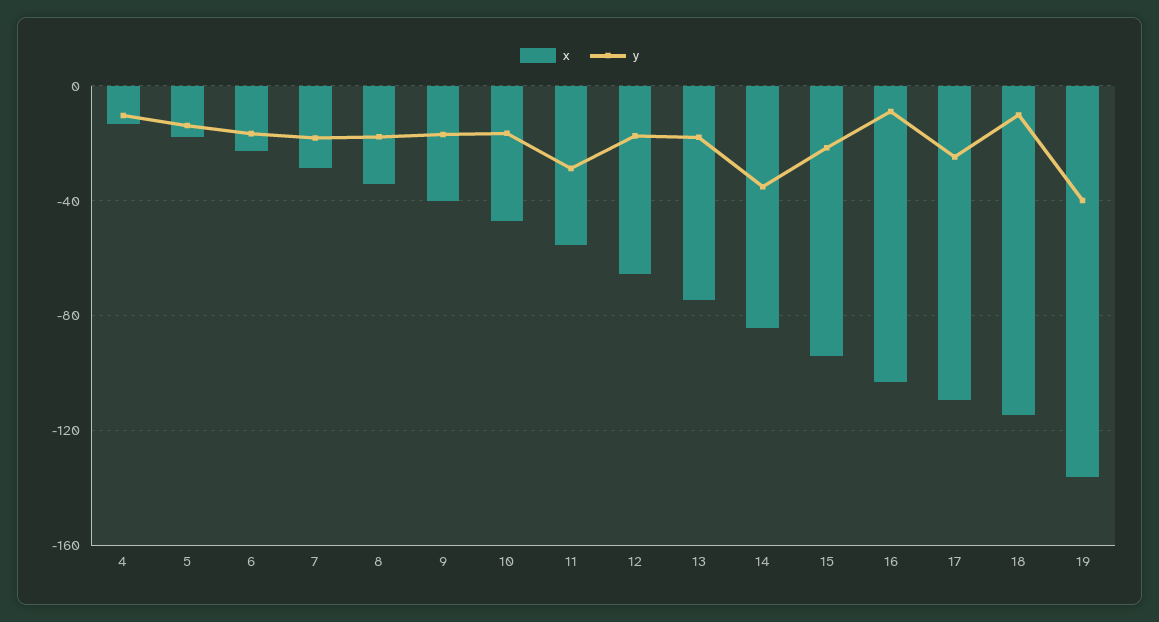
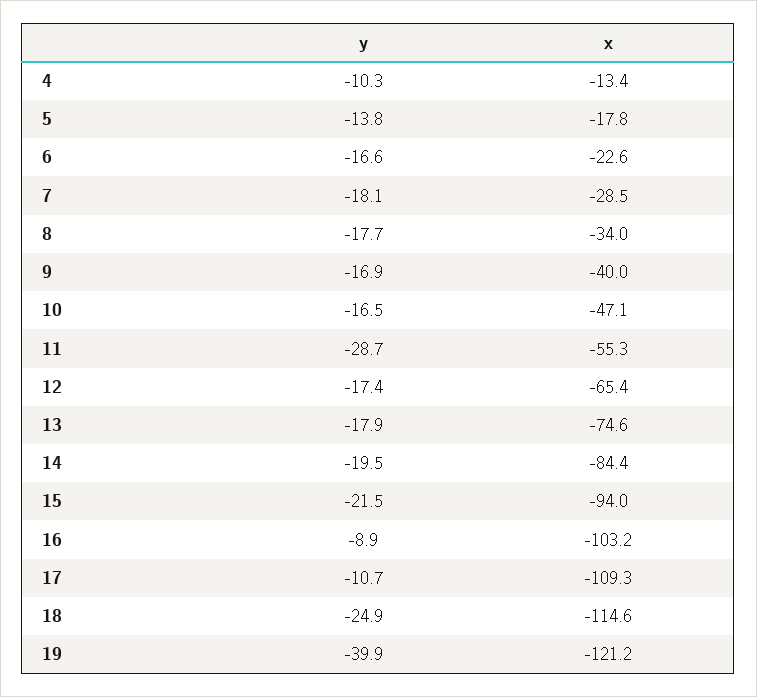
  {
    "x": {
      "4": -13.4,
      "5": -17.8,
      "6": -22.6,
      "7": -28.5,
      "8": -34,
      "9": -40,
      "10": -47.1,
      "11": -55.3,
      "12": -65.4,
      "13": -74.6,
      "14": -84.4,
      "15": -94,
      "16": -103.2,
      "17": -109.3,
      "18": -114.6,
-     "19": -135
+     "19": -121.2
    },
    "y": {
      "4": -10.3,
      "5": -13.8,
      "6": -16.6,
      "7": -18.1,
      "8": -17.7,
      "9": -16.9,
      "10": -16.5,
      "11": -28.7,
      "12": -17.4,
      "13": -17.9,
-     "14": -35,
+     "14": -19.5,
      "15": -21.5,
      "16": -8.9,
-     "17": -25,
+     "17": -10.7,
-     "18": -10,
+     "18": -24.9,
      "19": -39.9
    }
  }

